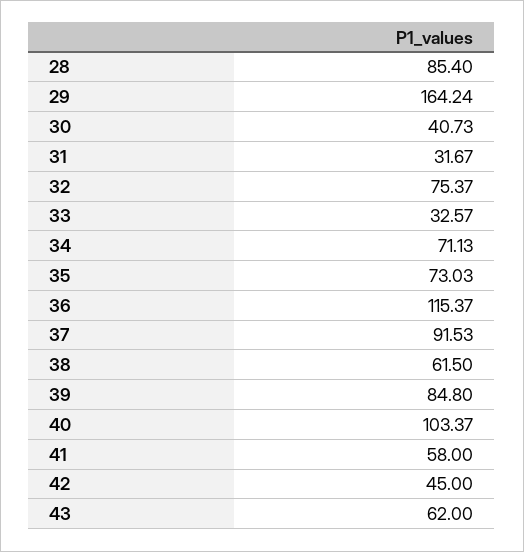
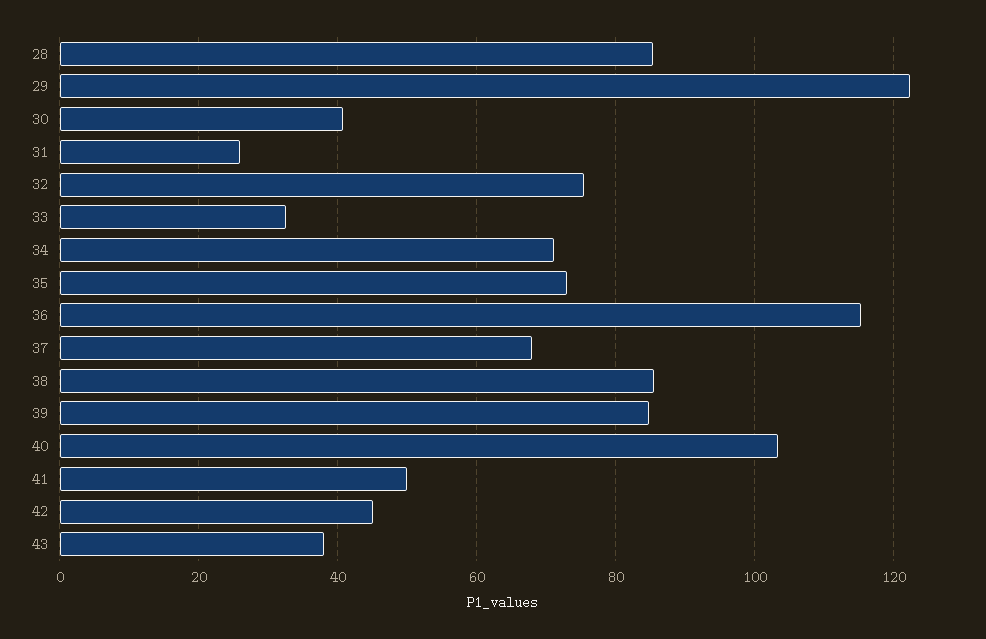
  {
    "28": 85.4,
-   "29": 164.24,
+   "29": 122,
    "30": 40.73,
-   "31": 31.67,
+   "31": 26,
    "32": 75.37,
    "33": 32.57,
    "34": 71.13,
    "35": 73.03,
    "36": 115.37,
-   "37": 91.53,
+   "37": 68,
-   "38": 61.5,
+   "38": 86,
    "39": 84.8,
    "40": 103.37,
-   "41": 58,
+   "41": 50,
    "42": 45,
-   "43": 62
+   "43": 38
  }

